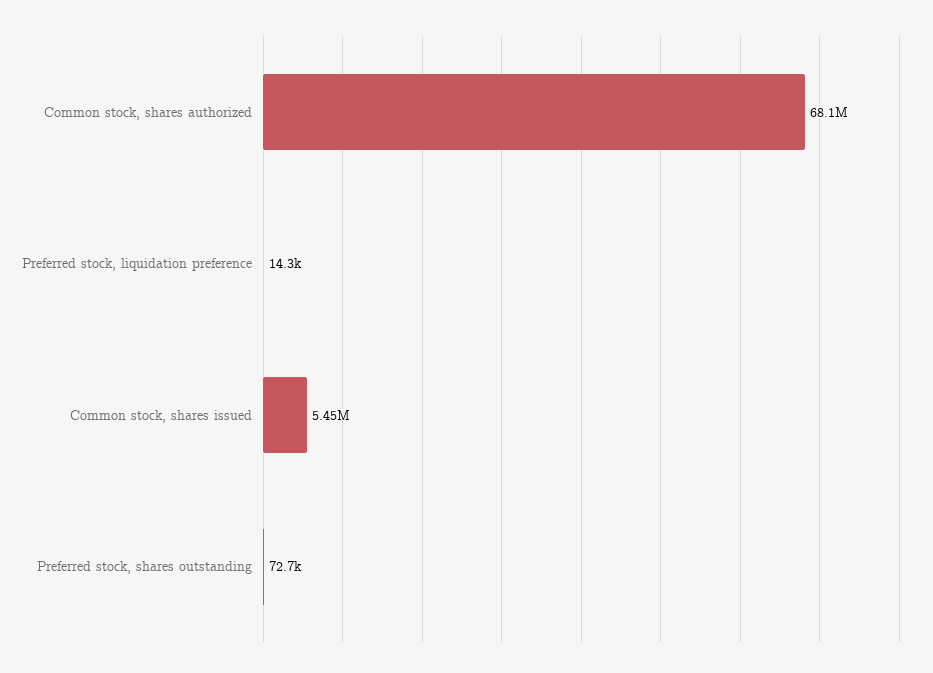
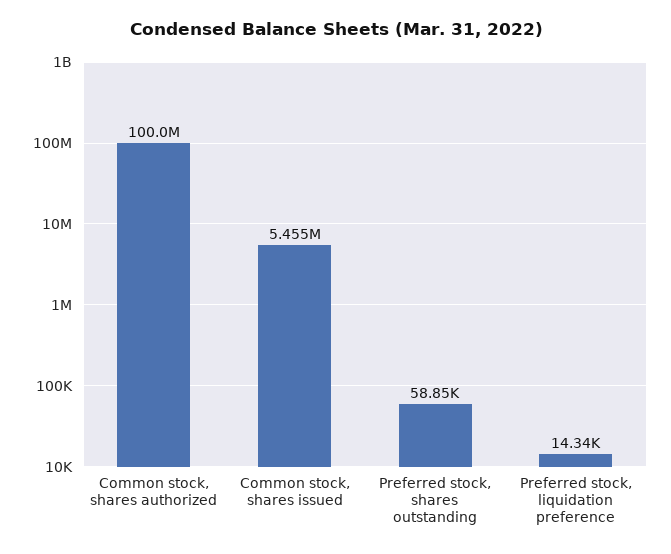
  {
-   "Common stock, shares authorized": 68100000,
+   "Common stock, shares authorized": 100000000,
    "Preferred stock, liquidation preference": 14340,
    "Common stock, shares issued": 5455000,
-   "Preferred stock, shares outstanding": 72700
+   "Preferred stock, shares outstanding": 58850
  }

